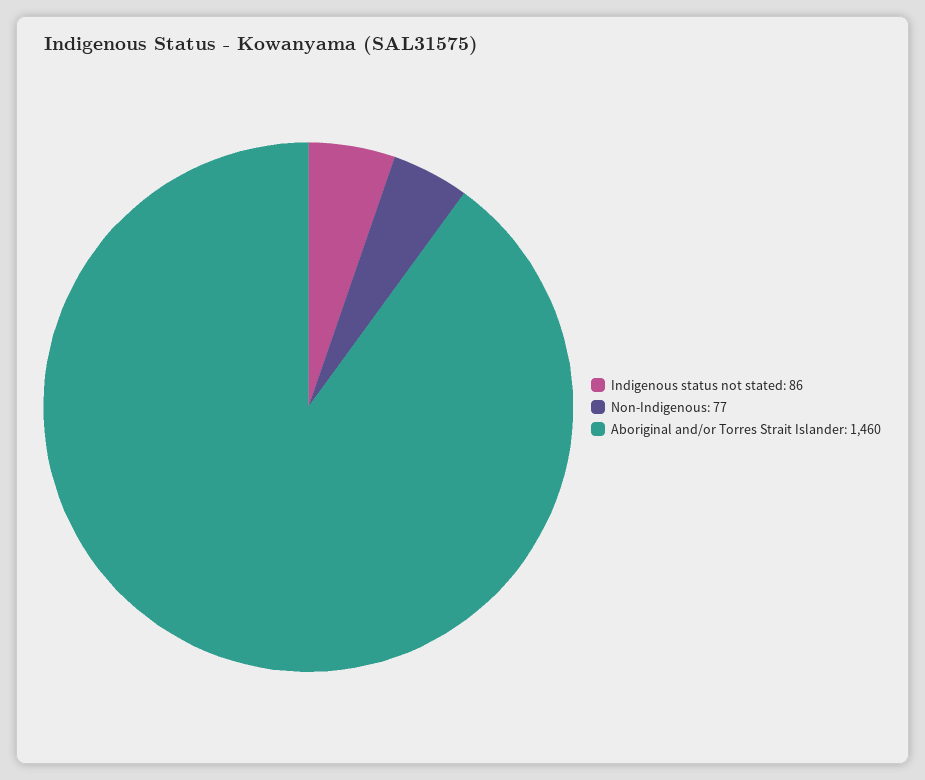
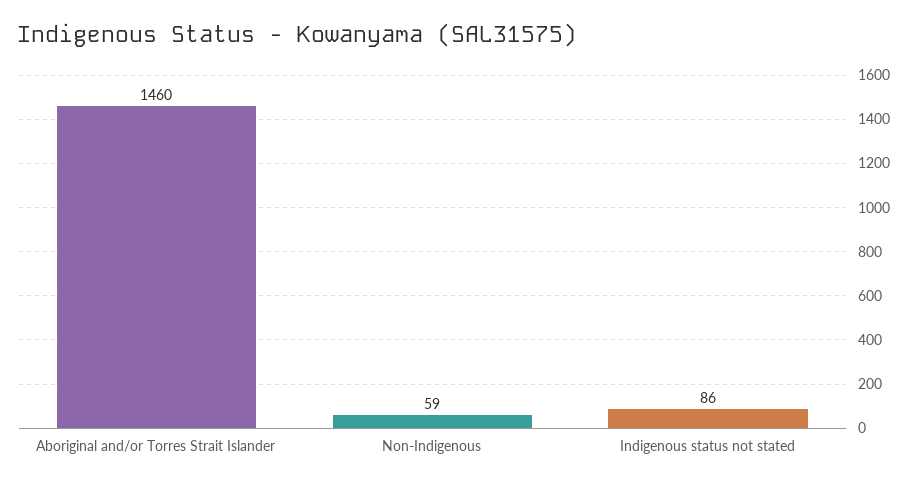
  {
    "Indigenous status not stated": 86,
-   "Non-Indigenous": 77,
+   "Non-Indigenous": 59,
    "Aboriginal and/or Torres Strait Islander": 1460
  }

